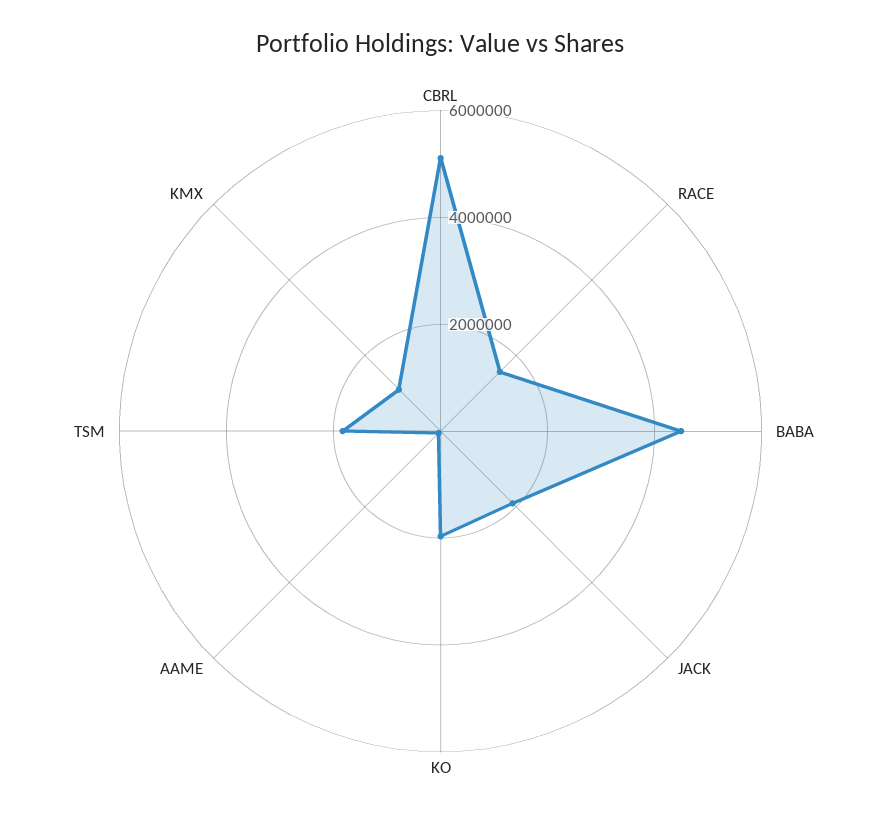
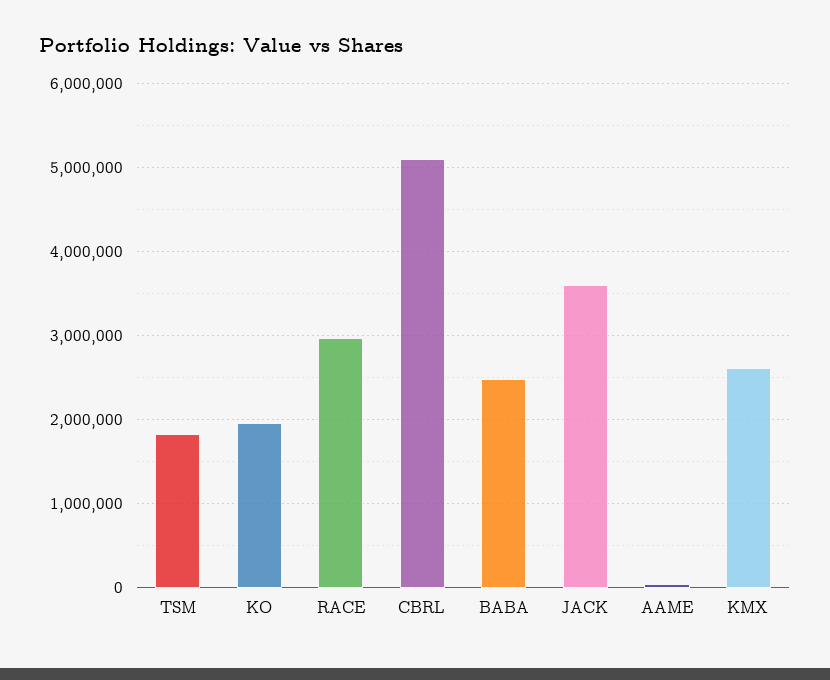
  {
    "CBRL": 5100000,
-   "RACE": 1500000,
+   "RACE": 3000000,
-   "BABA": 4500000,
+   "BABA": 2500000,
-   "JACK": 2000000,
+   "JACK": 3600000,
    "KO": 2000000,
    "AAME": 0,
    "TSM": 1800000,
-   "KMX": 1000000
+   "KMX": 2600000
  }

